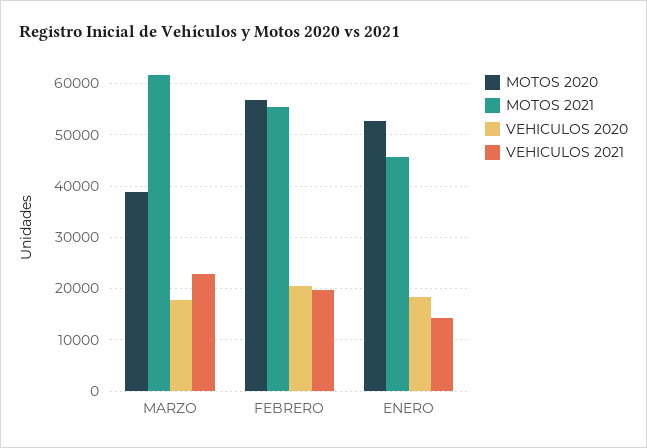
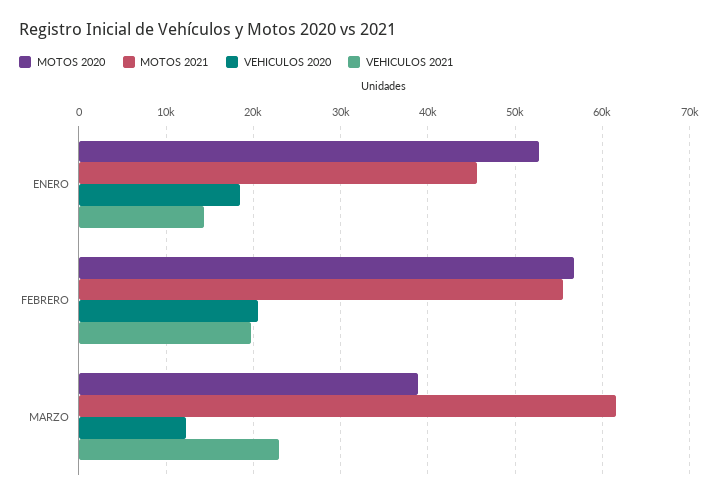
  {
    "MOTOS 2020": {
      "MARZO": 39000,
      "FEBRERO": 57000,
      "ENERO": 53000
    },
    "MOTOS 2021": {
      "MARZO": 62000,
      "FEBRERO": 55000,
      "ENERO": 46000
    },
    "VEHICULOS 2020": {
-     "MARZO": 18000,
+     "MARZO": 12000,
      "FEBRERO": 21000,
      "ENERO": 18000
    },
    "VEHICULOS 2021": {
      "MARZO": 23000,
      "FEBRERO": 20000,
      "ENERO": 14000
    }
  }

